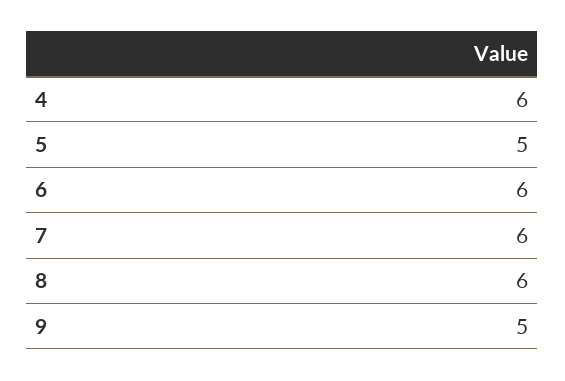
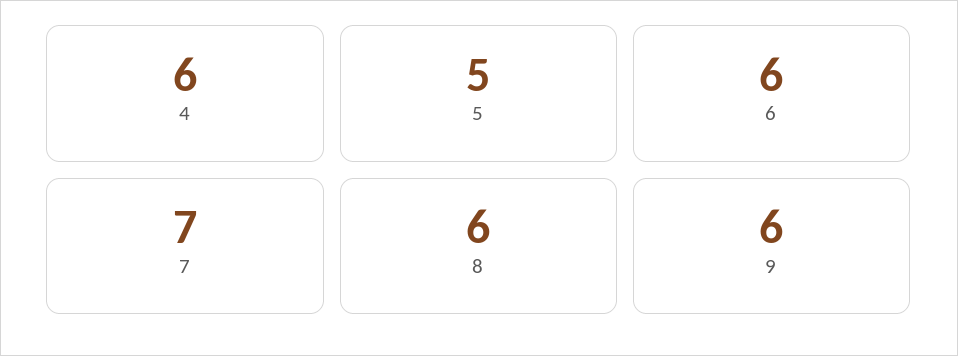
  {
    "4": 6,
    "5": 5,
    "6": 6,
-   "7": 6,
+   "7": 7,
    "8": 6,
-   "9": 5
+   "9": 6
  }

